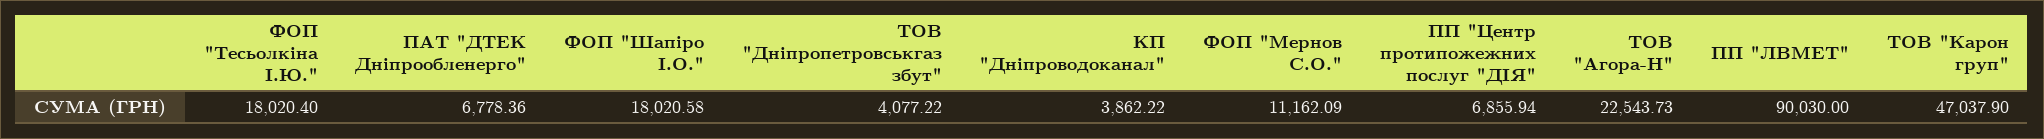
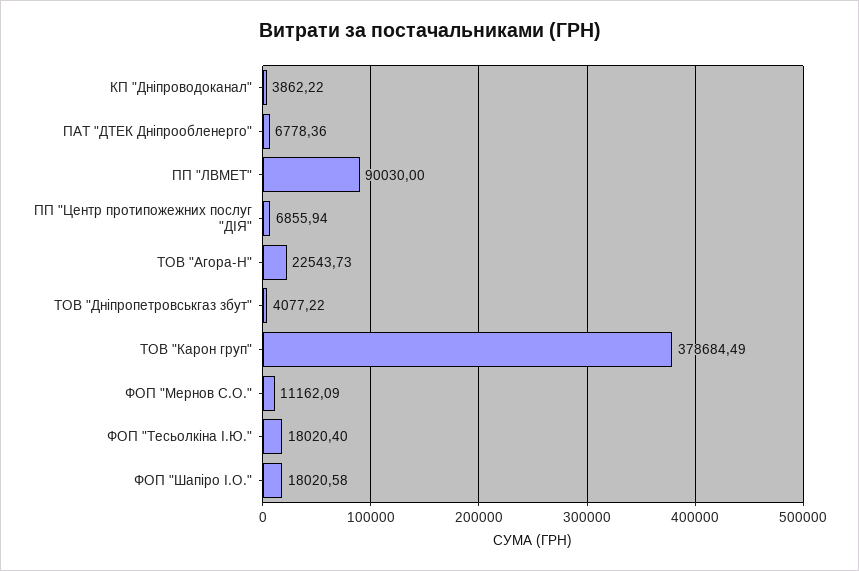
  {
    "ФОП \"Тесьолкіна І.Ю.\"": 18020.4,
    "ПАТ \"ДТЕК Дніпрообленерго\"": 6778.36,
    "ФОП \"Шапіро І.О.\"": 18020.58,
    "ТОВ \"Дніпропетровськгаз збут\"": 4077.22,
    "КП \"Дніпроводоканал\"": 3862.22,
    "ФОП \"Мернов С.О.\"": 11162.09,
    "ПП \"Центр протипожежних послуг \"ДІЯ\"": 6855.94,
    "ТОВ \"Агора-Н\"": 22543.73,
    "ПП \"ЛВМЕТ\"": 90030,
-   "ТОВ \"Карон груп\"": 47037.9
+   "ТОВ \"Карон груп\"": 378684.49
  }

